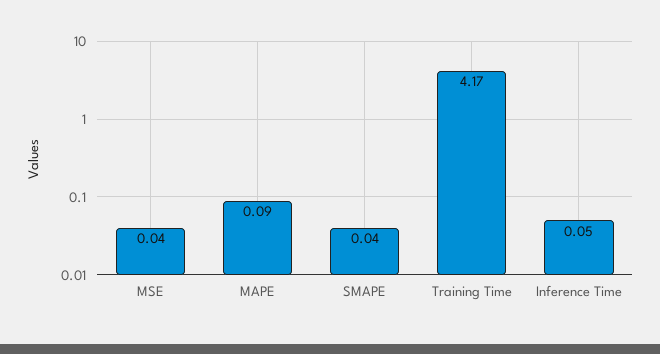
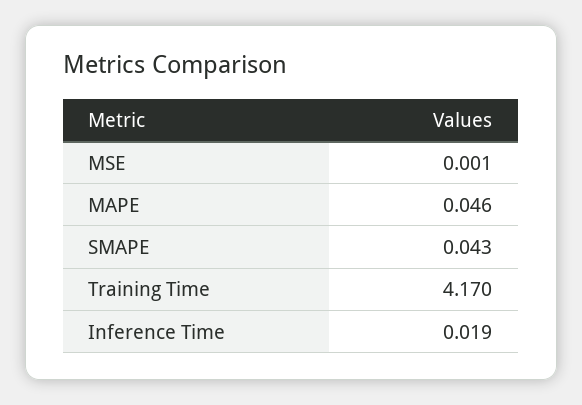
  {
-   "MSE": 0.04,
+   "MSE": 0.001,
-   "MAPE": 0.09,
+   "MAPE": 0.046,
    "SMAPE": 0.043,
    "Training Time": 4.17,
-   "Inference Time": 0.05
+   "Inference Time": 0.019
  }

